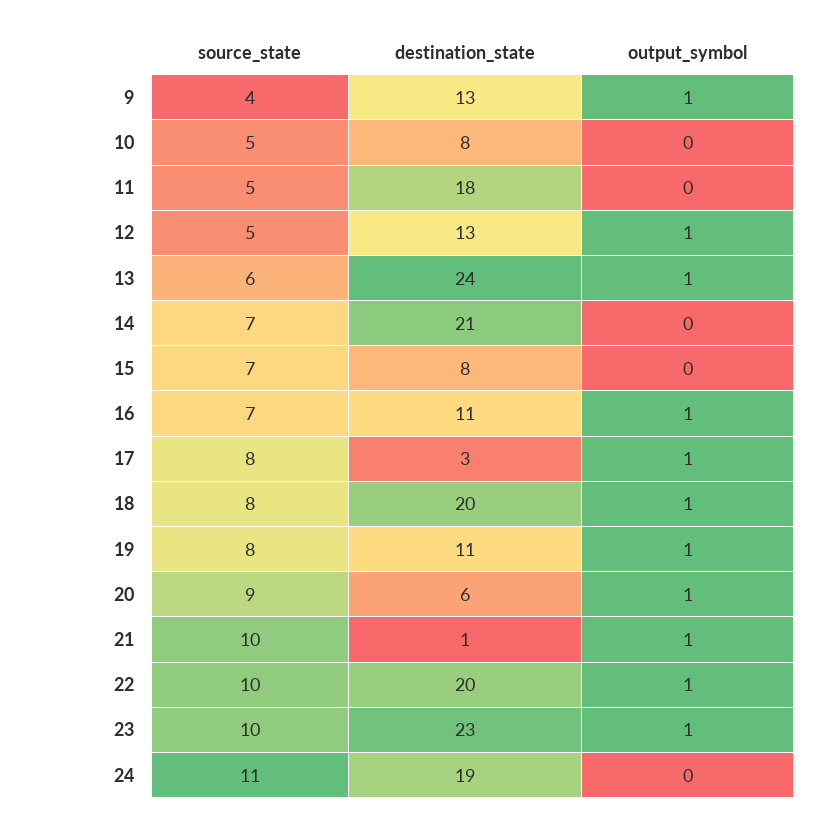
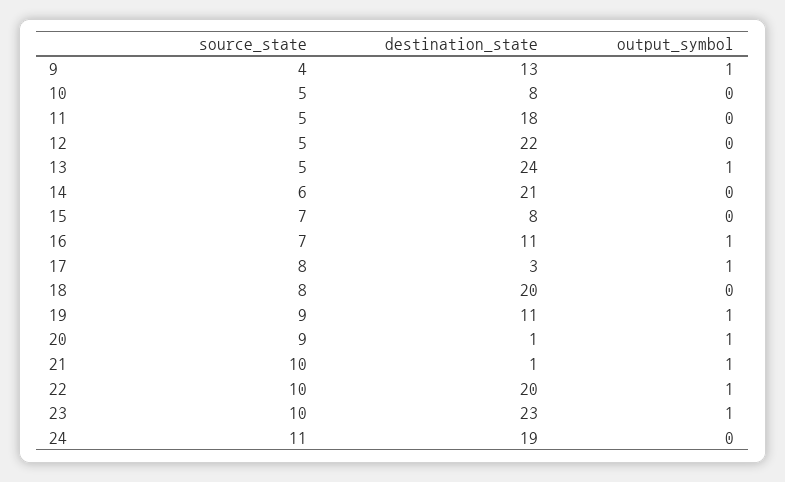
  {
    "source_state": {
      "9": 4,
      "10": 5,
      "11": 5,
      "12": 5,
-     "13": 6,
+     "13": 5,
-     "14": 7,
+     "14": 6,
      "15": 7,
      "16": 7,
      "17": 8,
      "18": 8,
-     "19": 8,
+     "19": 9,
      "20": 9,
      "21": 10,
      "22": 10,
      "23": 10,
      "24": 11
    },
    "destination_state": {
      "9": 13,
      "10": 8,
      "11": 18,
-     "12": 13,
+     "12": 22,
      "13": 24,
      "14": 21,
      "15": 8,
      "16": 11,
      "17": 3,
      "18": 20,
      "19": 11,
-     "20": 6,
+     "20": 1,
      "21": 1,
      "22": 20,
      "23": 23,
      "24": 19
    },
    "output_symbol": {
      "9": 1,
      "10": 0,
      "11": 0,
-     "12": 1,
+     "12": 0,
      "13": 1,
      "14": 0,
      "15": 0,
      "16": 1,
      "17": 1,
-     "18": 1,
+     "18": 0,
      "19": 1,
      "20": 1,
      "21": 1,
      "22": 1,
      "23": 1,
      "24": 0
    }
  }

